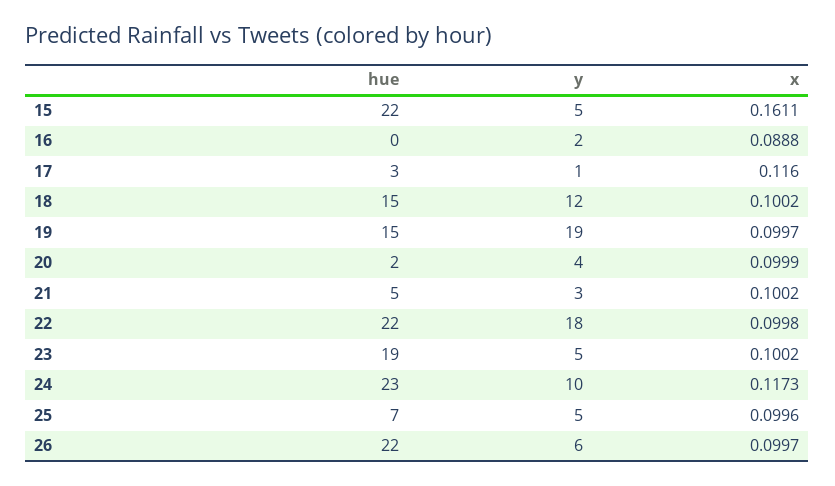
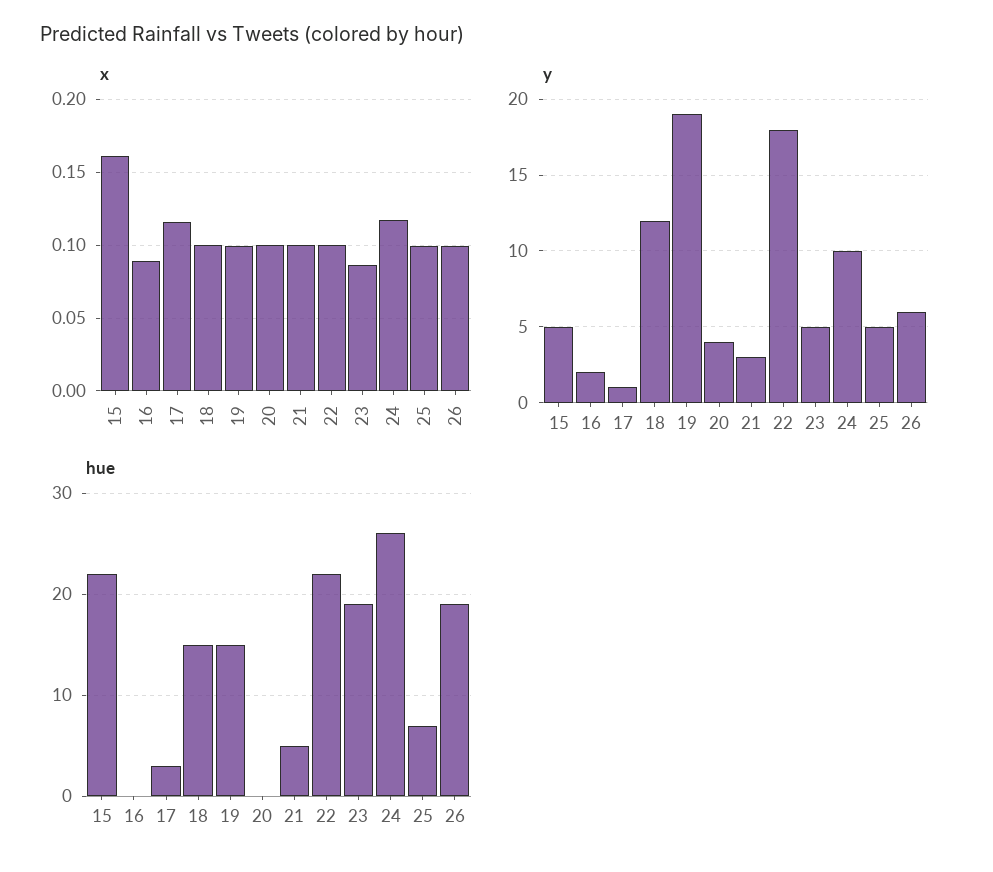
  {
    "hue": {
      "15": 22,
      "16": 0,
      "17": 3,
      "18": 15,
      "19": 15,
-     "20": 2,
+     "20": 0,
      "21": 5,
      "22": 22,
      "23": 19,
-     "24": 23,
+     "24": 26,
      "25": 7,
-     "26": 22
+     "26": 19
    },
    "y": {
      "15": 5,
      "16": 2,
      "17": 1,
      "18": 12,
      "19": 19,
      "20": 4,
      "21": 3,
      "22": 18,
      "23": 5,
      "24": 10,
      "25": 5,
      "26": 6
    },
    "x": {
      "15": 0.1611,
      "16": 0.0888,
      "17": 0.116,
      "18": 0.1002,
      "19": 0.0997,
      "20": 0.0999,
      "21": 0.1002,
      "22": 0.0998,
-     "23": 0.1002,
+     "23": 0.085,
      "24": 0.1173,
      "25": 0.0996,
      "26": 0.0997
    }
  }

